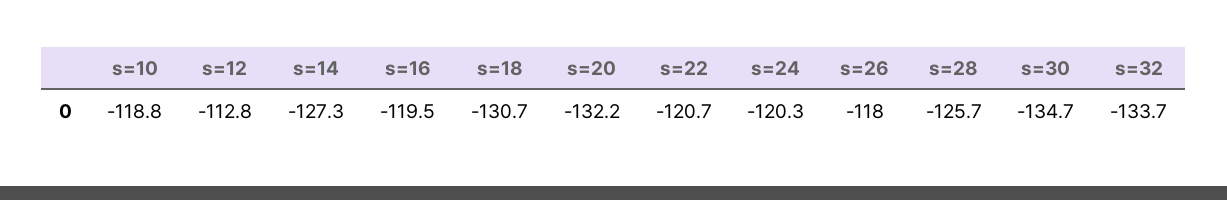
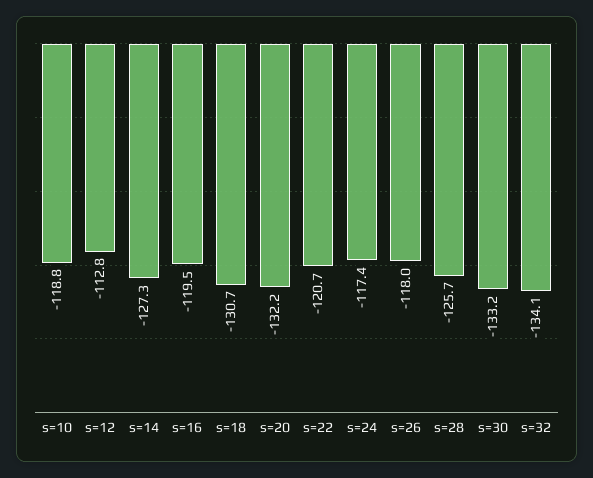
  {
    "s=10": -118.8,
    "s=12": -112.8,
    "s=14": -127.3,
    "s=16": -119.5,
    "s=18": -130.7,
    "s=20": -132.2,
    "s=22": -120.7,
-   "s=24": -120.3,
+   "s=24": -117.4,
    "s=26": -118,
    "s=28": -125.7,
-   "s=30": -134.7,
+   "s=30": -133.2,
-   "s=32": -133.7
+   "s=32": -134.1
  }

